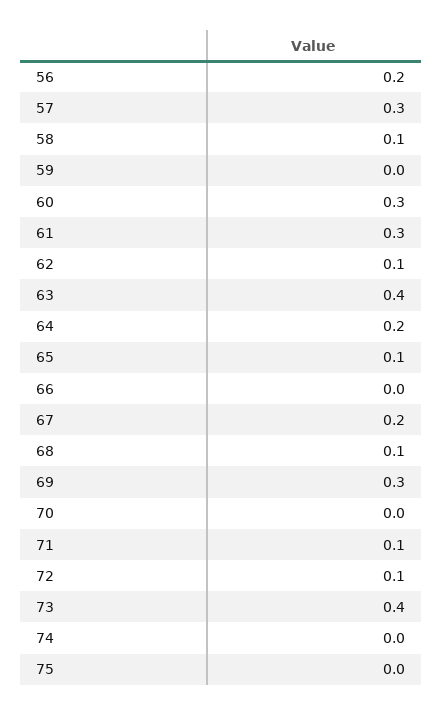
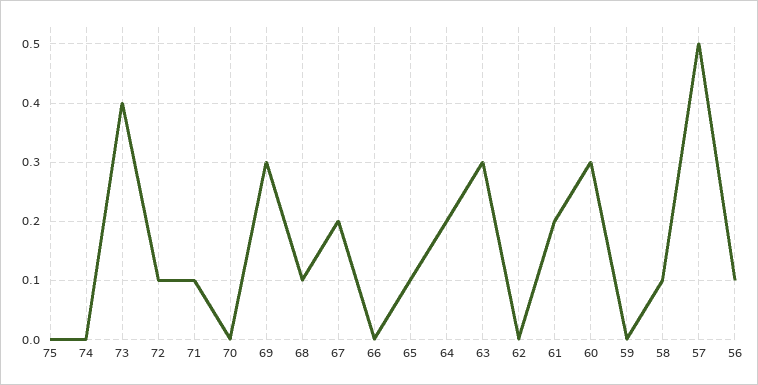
  {
-   "56": 0.2,
+   "56": 0.1,
-   "57": 0.3,
+   "57": 0.5,
    "58": 0.1,
    "59": 0,
    "60": 0.3,
-   "61": 0.3,
+   "61": 0.2,
-   "62": 0.1,
+   "62": 0,
-   "63": 0.4,
+   "63": 0.3,
    "64": 0.2,
    "65": 0.1,
    "66": 0,
    "67": 0.2,
    "68": 0.1,
    "69": 0.3,
    "70": 0,
    "71": 0.1,
    "72": 0.1,
    "73": 0.4,
    "74": 0,
    "75": 0
  }

